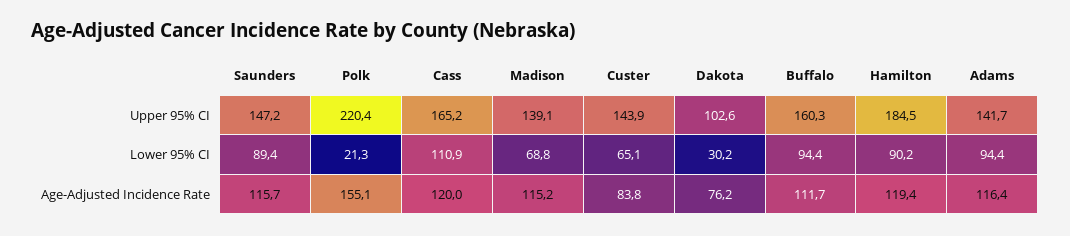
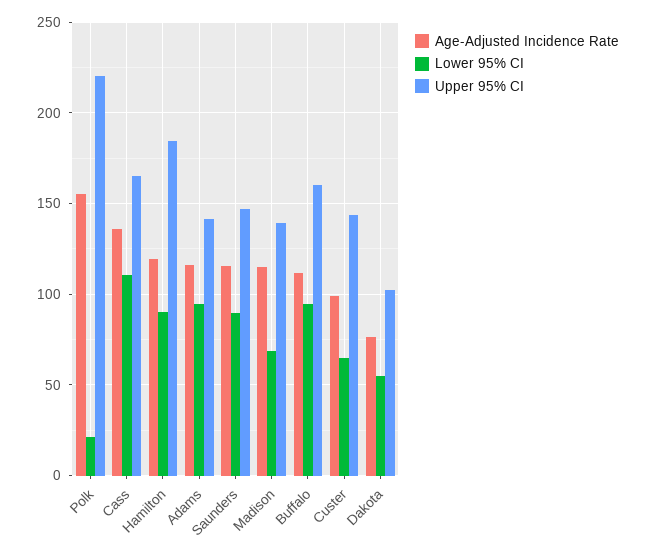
  {
    "Upper 95% CI": {
      "Saunders": 147.2,
      "Polk": 220.4,
      "Cass": 165.2,
      "Madison": 139.1,
      "Custer": 143.9,
      "Dakota": 102.6,
      "Buffalo": 160.3,
      "Hamilton": 184.5,
      "Adams": 141.7
    },
    "Lower 95% CI": {
      "Saunders": 89.4,
      "Polk": 21.3,
      "Cass": 110.9,
      "Madison": 68.8,
      "Custer": 65.1,
-     "Dakota": 30.2,
+     "Dakota": 55,
      "Buffalo": 94.4,
      "Hamilton": 90.2,
      "Adams": 94.4
    },
    "Age-Adjusted Incidence Rate": {
      "Saunders": 115.7,
      "Polk": 155.1,
-     "Cass": 120,
+     "Cass": 135,
      "Madison": 115.2,
-     "Custer": 83.8,
+     "Custer": 100,
      "Dakota": 76.2,
      "Buffalo": 111.7,
      "Hamilton": 119.4,
      "Adams": 116.4
    }
  }

